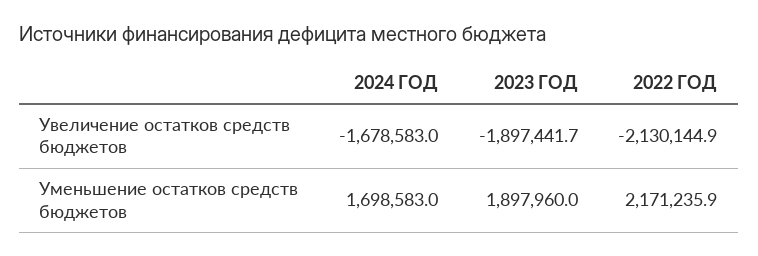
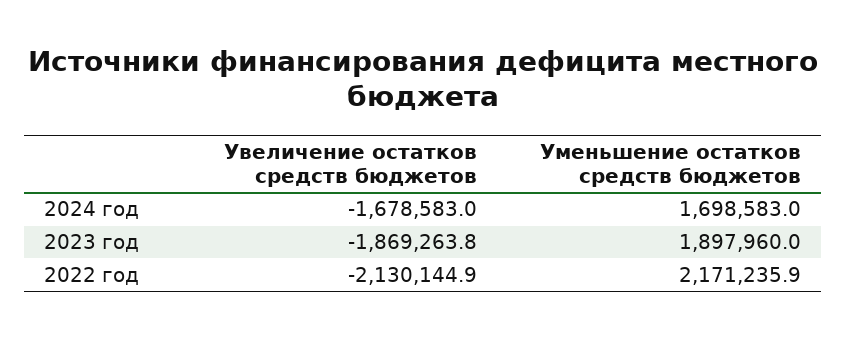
  {
    "2024 ГОД": {
      "Увеличение остатков средств бюджетов": -1678583,
      "Уменьшение остатков средств бюджетов": 1698583
    },
    "2023 ГОД": {
-     "Увеличение остатков средств бюджетов": -1897441.7,
+     "Увеличение остатков средств бюджетов": -1869263.8,
      "Уменьшение остатков средств бюджетов": 1897960
    },
    "2022 ГОД": {
      "Увеличение остатков средств бюджетов": -2130144.9,
      "Уменьшение остатков средств бюджетов": 2171235.9
    }
  }

